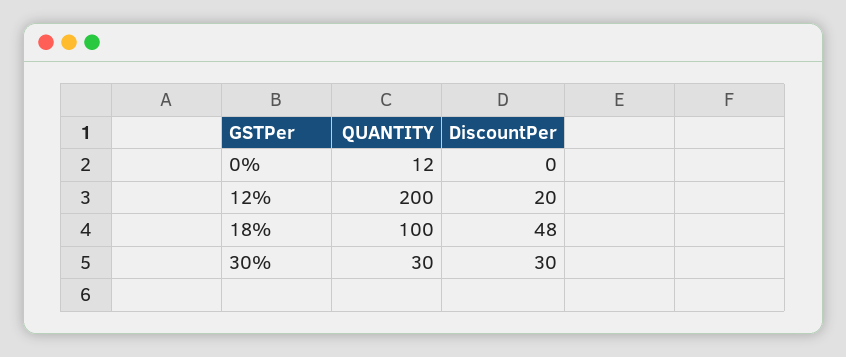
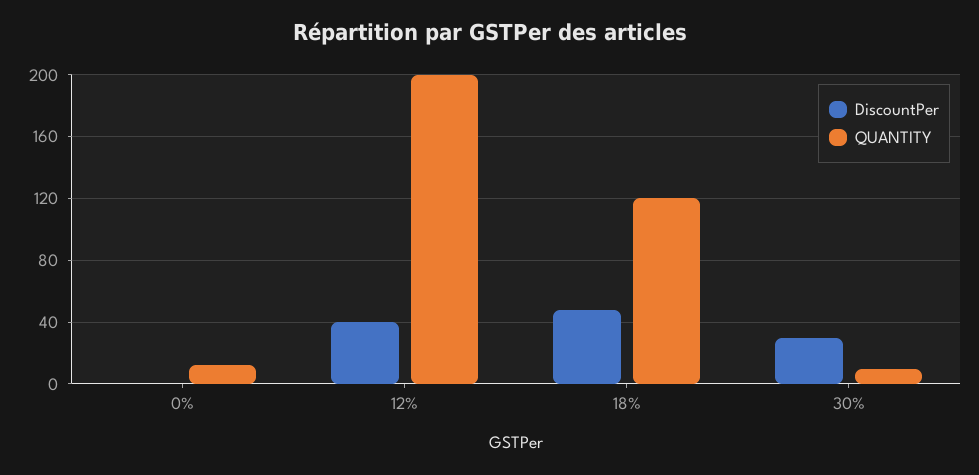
  {
    "QUANTITY": {
      "0%": 12,
      "12%": 200,
-     "18%": 100,
+     "18%": 120,
-     "30%": 30
+     "30%": 10
    },
    "DiscountPer": {
      "0%": 0,
-     "12%": 20,
+     "12%": 40,
      "18%": 48,
      "30%": 30
    }
  }

